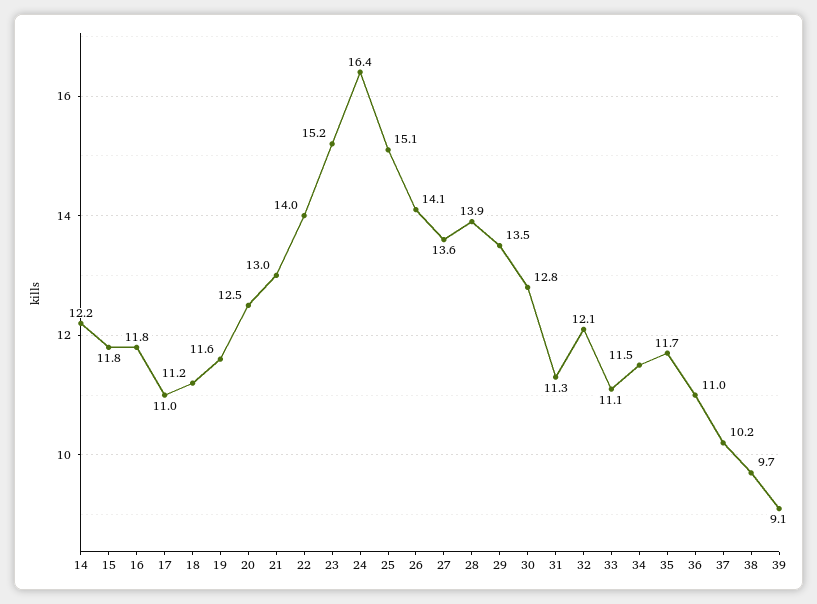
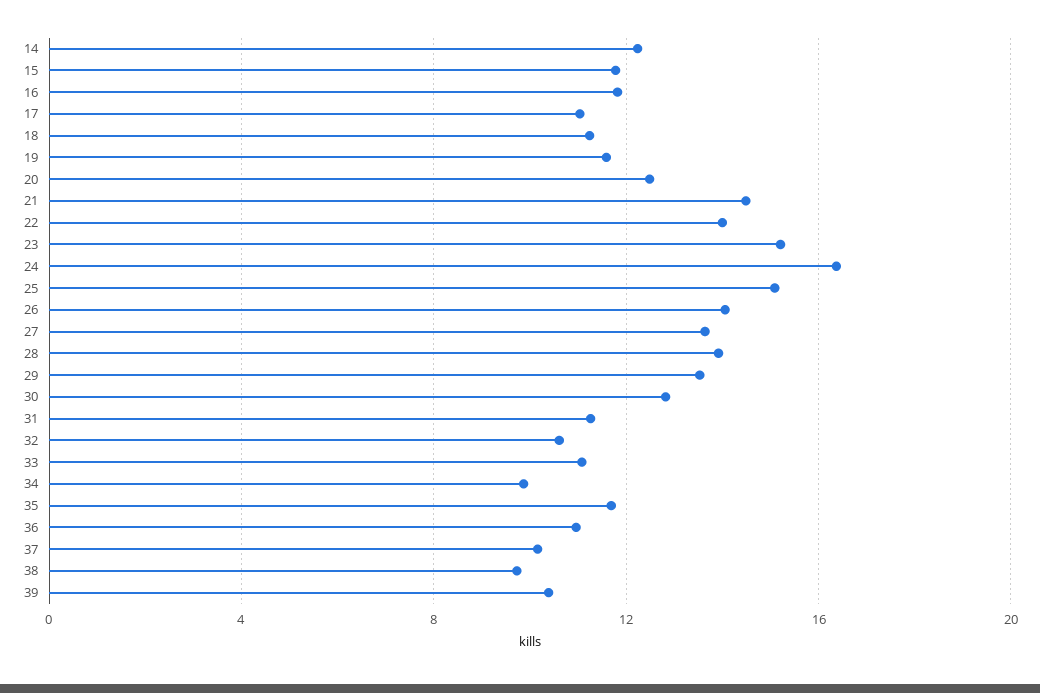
  {
    "14": 12.2,
    "15": 11.8,
    "16": 11.8,
    "17": 11,
    "18": 11.2,
    "19": 11.6,
    "20": 12.5,
-   "21": 13,
+   "21": 14.5,
    "22": 14,
    "23": 15.2,
    "24": 16.4,
    "25": 15.1,
    "26": 14.1,
    "27": 13.6,
    "28": 13.9,
    "29": 13.5,
    "30": 12.8,
    "31": 11.3,
-   "32": 12.1,
+   "32": 10.5,
    "33": 11.1,
-   "34": 11.5,
+   "34": 10,
    "35": 11.7,
    "36": 11,
    "37": 10.2,
    "38": 9.7,
-   "39": 9.1
+   "39": 10.5
  }

